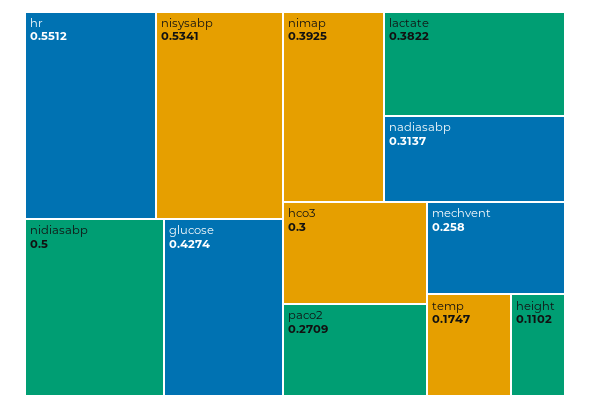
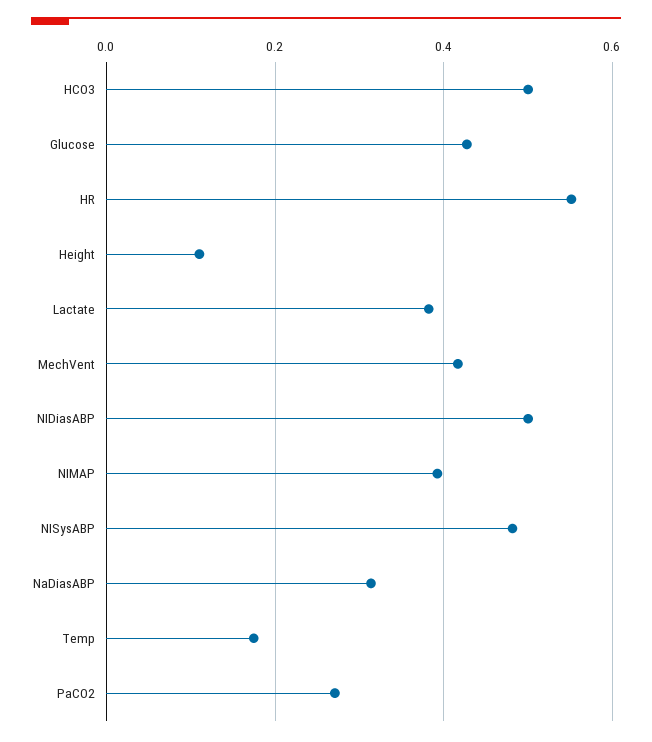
  {
    "hr": 0.5512,
-   "nisysabp": 0.5341,
+   "nisysabp": 0.48,
    "nidiasabp": 0.5,
    "glucose": 0.4274,
    "nimap": 0.3925,
    "lactate": 0.3822,
    "nadiasabp": 0.3137,
-   "hco3": 0.3,
+   "hco3": 0.5,
    "paco2": 0.2709,
-   "mechvent": 0.258,
+   "mechvent": 0.42,
    "temp": 0.1747,
    "height": 0.1102
  }

